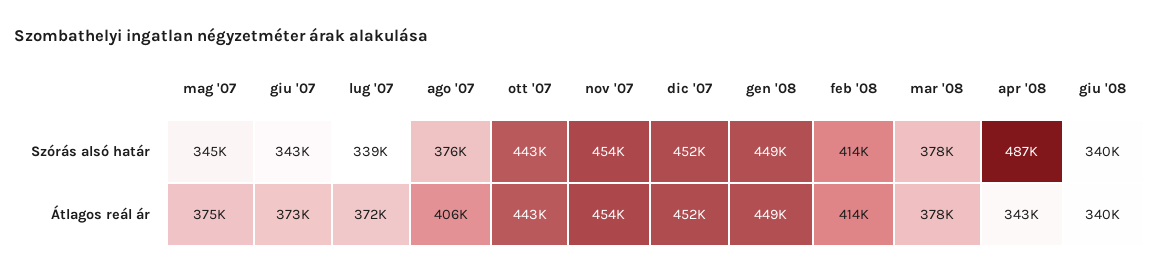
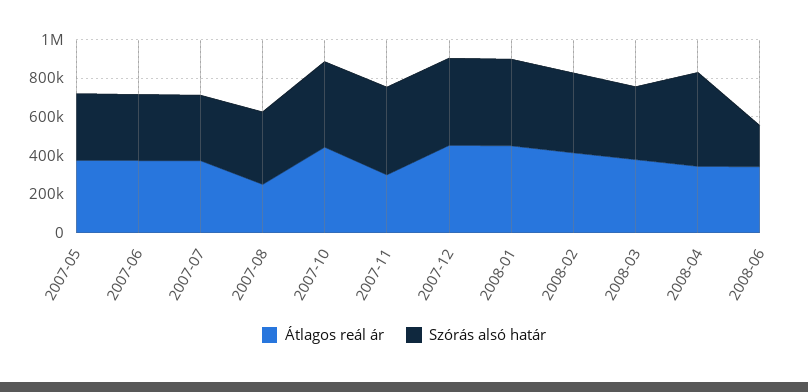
  {
    "Szórás alsó határ": {
      "mag '07": 345000,
      "giu '07": 343000,
      "lug '07": 339000,
      "ago '07": 376000,
      "ott '07": 443000,
      "nov '07": 454000,
      "dic '07": 452000,
      "gen '08": 449000,
      "feb '08": 414000,
      "mar '08": 378000,
      "apr '08": 487000,
-     "giu '08": 340000
+     "giu '08": 200000
    },
    "Átlagos reál ár": {
      "mag '07": 375000,
      "giu '07": 373000,
      "lug '07": 372000,
-     "ago '07": 406000,
+     "ago '07": 250000,
      "ott '07": 443000,
-     "nov '07": 454000,
+     "nov '07": 300000,
      "dic '07": 452000,
      "gen '08": 449000,
      "feb '08": 414000,
      "mar '08": 378000,
      "apr '08": 343000,
      "giu '08": 340000
    }
  }

